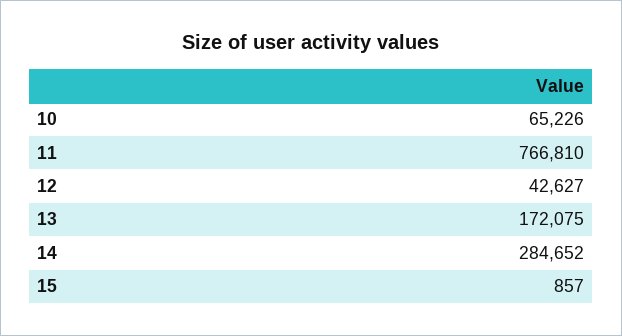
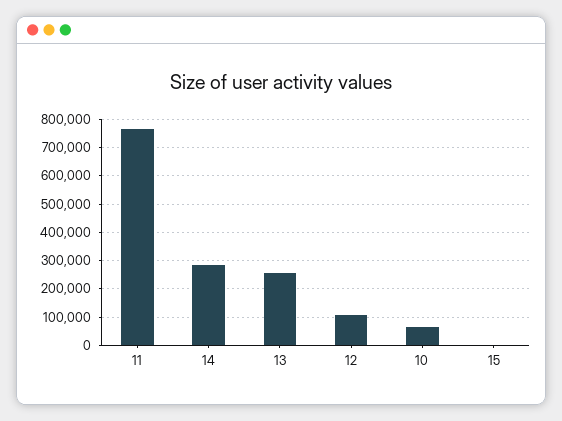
  {
    "10": 65226,
    "11": 766810,
-   "12": 42627,
+   "12": 100000,
-   "13": 172075,
+   "13": 250000,
    "14": 284652,
    "15": 857
  }

